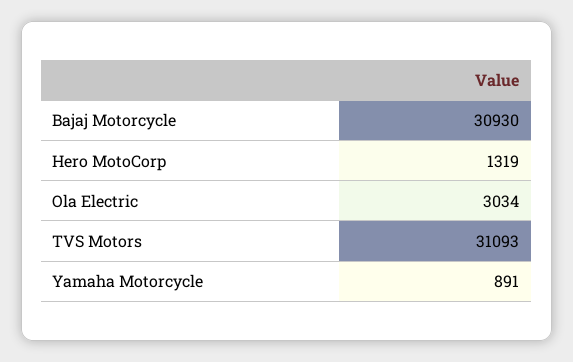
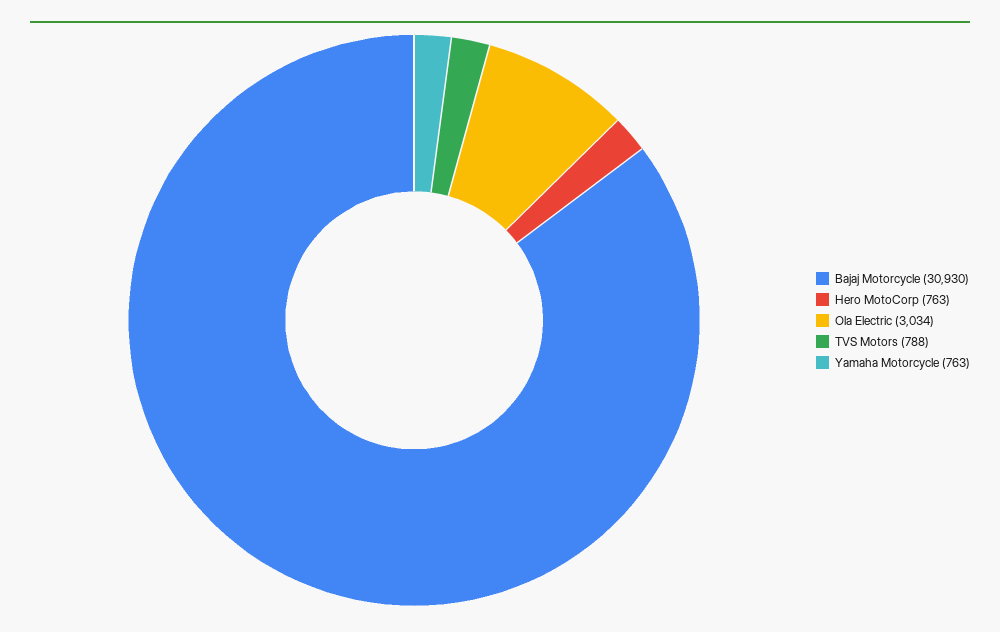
  {
    "Bajaj Motorcycle": 30930,
-   "Hero MotoCorp": 1319,
+   "Hero MotoCorp": 763,
    "Ola Electric": 3034,
-   "TVS Motors": 31093,
+   "TVS Motors": 788,
-   "Yamaha Motorcycle": 891
+   "Yamaha Motorcycle": 763
  }

